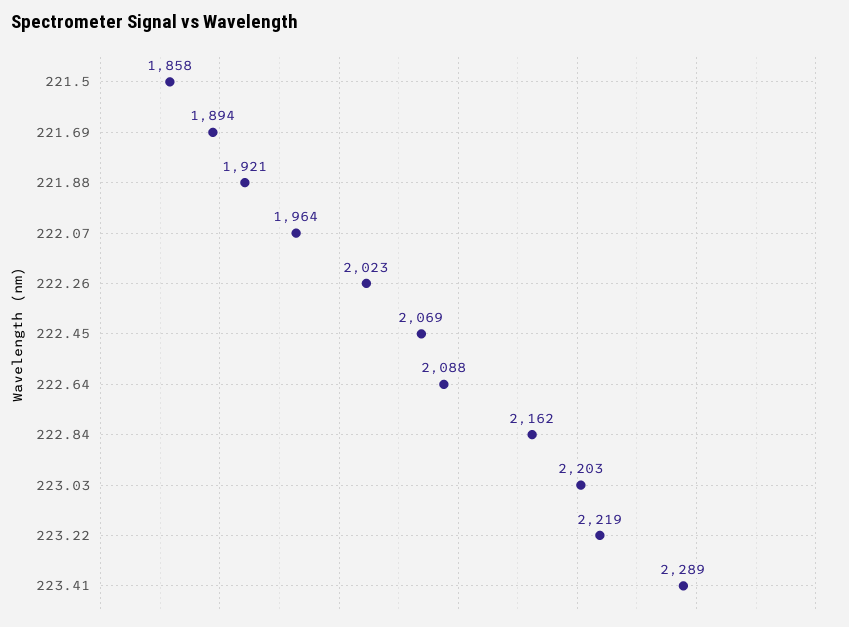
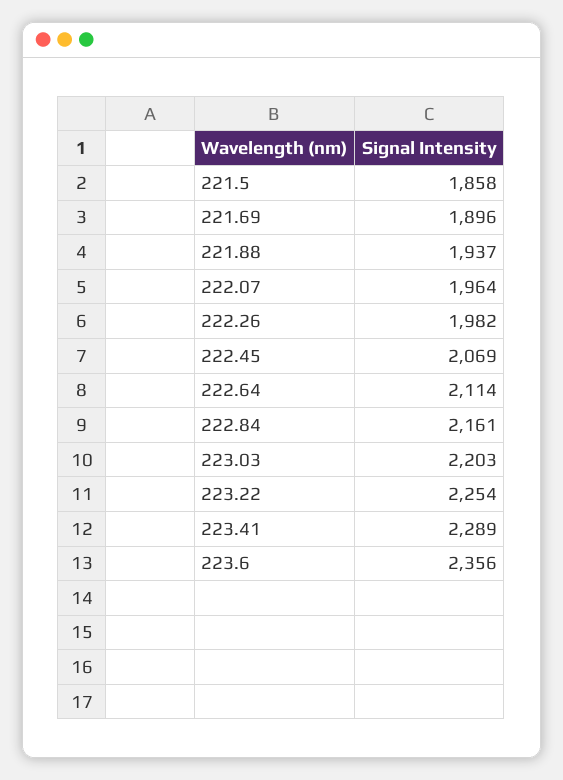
  {
    "221.5": 1858,
-   "221.69": 1894,
+   "221.69": 1896,
-   "221.88": 1921,
+   "221.88": 1937,
    "222.07": 1964,
-   "222.26": 2023,
+   "222.26": 1982,
    "222.45": 2069,
-   "222.64": 2088,
+   "222.64": 2114,
-   "222.84": 2162,
+   "222.84": 2161,
    "223.03": 2203,
-   "223.22": 2219,
+   "223.22": 2254,
-   "223.41": 2289
+   "223.41": 2289,
+   "223.6": 2356
  }

